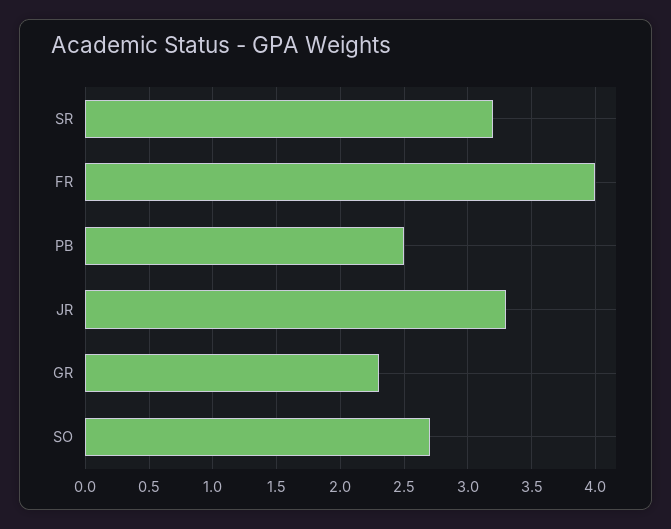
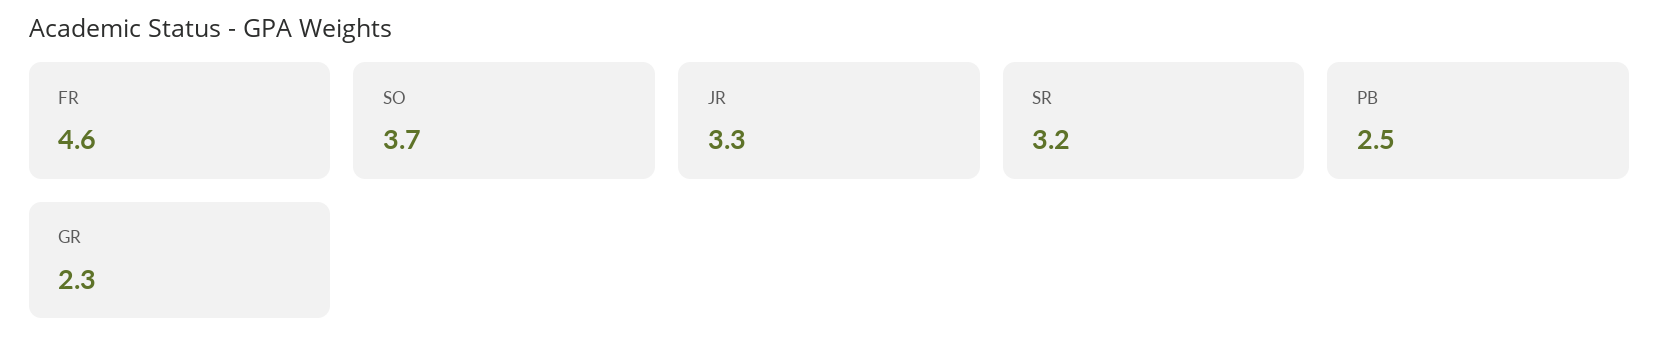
  {
    "SR": 3.2,
-   "FR": 4,
+   "FR": 4.6,
    "PB": 2.5,
    "JR": 3.3,
    "GR": 2.3,
-   "SO": 2.7
+   "SO": 3.7
  }

